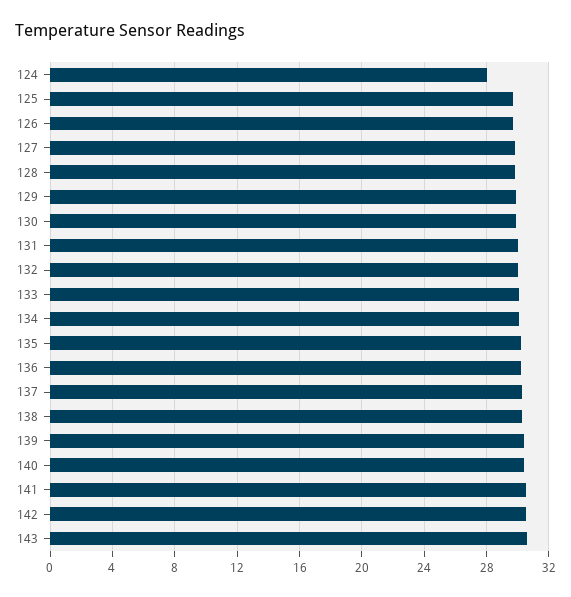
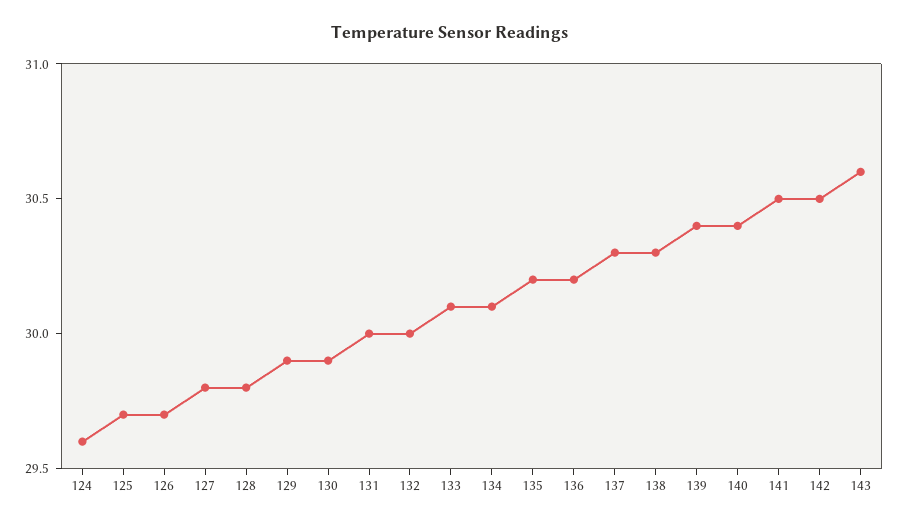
  {
-   "124": 28,
+   "124": 29.6,
    "125": 29.7,
    "126": 29.7,
    "127": 29.8,
    "128": 29.8,
    "129": 29.9,
    "130": 29.9,
    "131": 30,
    "132": 30,
    "133": 30.1,
    "134": 30.1,
    "135": 30.2,
    "136": 30.2,
    "137": 30.3,
    "138": 30.3,
    "139": 30.4,
    "140": 30.4,
    "141": 30.5,
    "142": 30.5,
    "143": 30.6
  }

